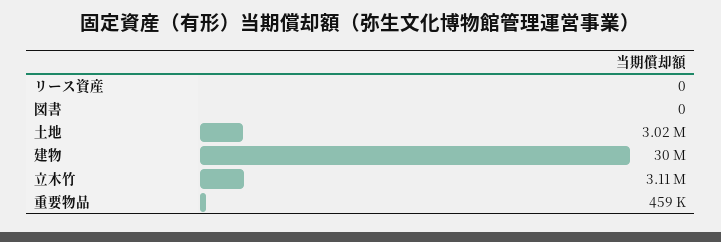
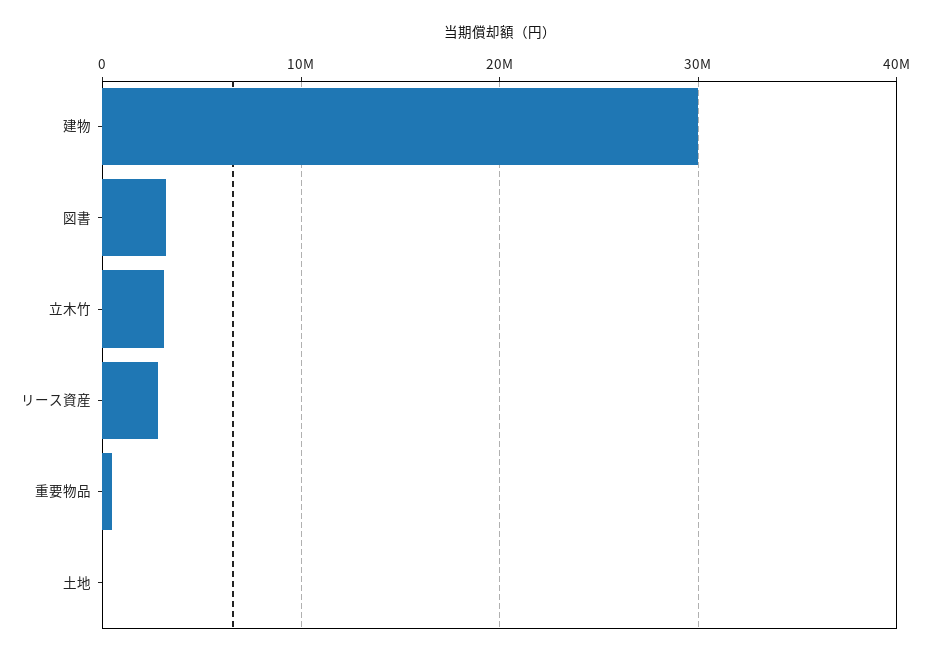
  {
-   "リース資産": 0,
+   "リース資産": 3000000,
-   "図書": 0,
+   "図書": 3000000,
-   "土地": 3020000,
+   "土地": 0,
    "建物": 30000000,
    "立木竹": 3110000,
    "重要物品": 459000
  }

